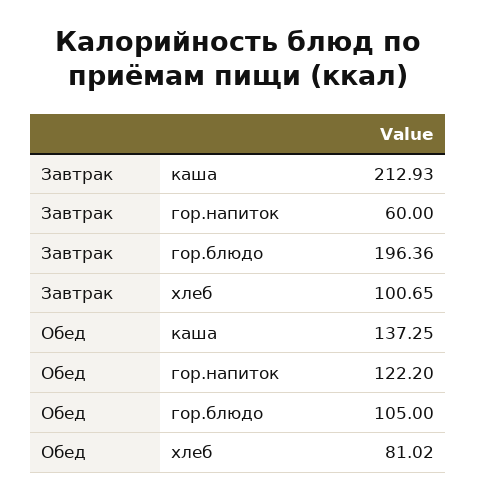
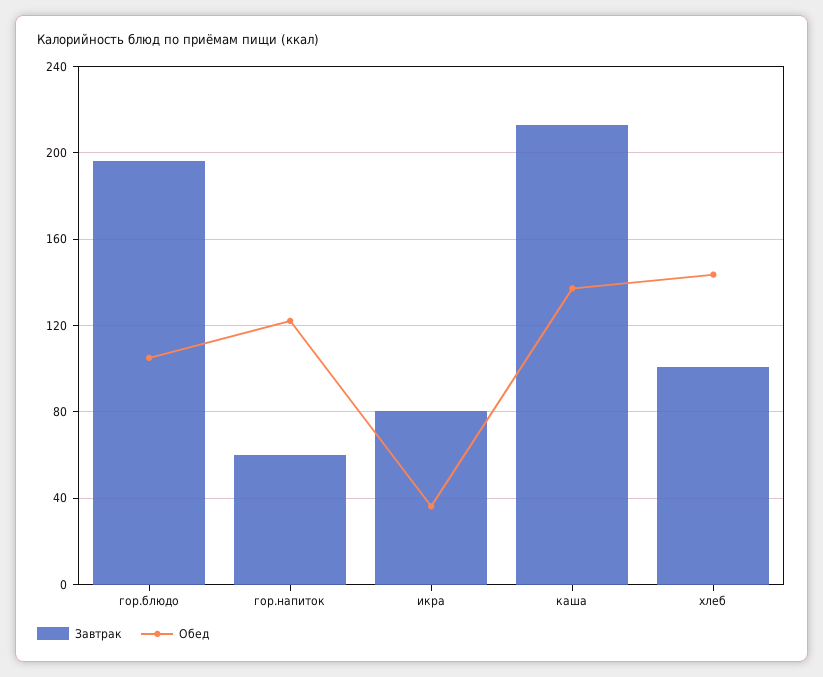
  {
    "Завтрак": {
      "каша": 212.93,
      "гор.напиток": 60,
      "гор.блюдо": 196.36,
-     "хлеб": 100.65
+     "хлеб": 100.65,
+     "икра": 80
    },
    "Обед": {
      "каша": 137.25,
      "гор.напиток": 122.2,
      "гор.блюдо": 105,
-     "хлеб": 81.02
+     "хлеб": 145,
+     "икра": 35
    }
  }

